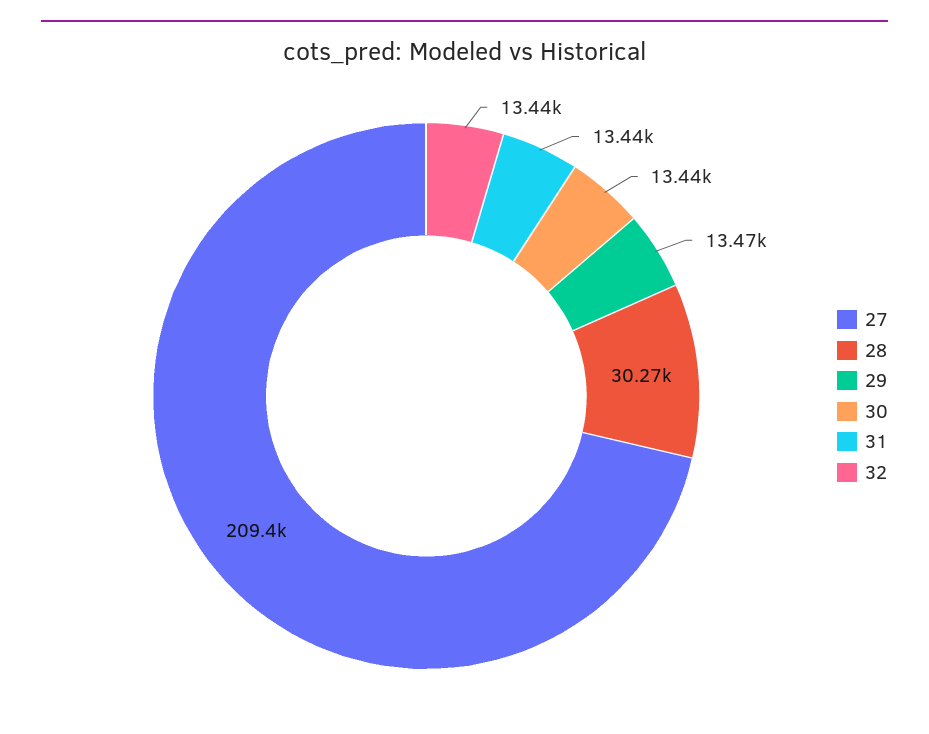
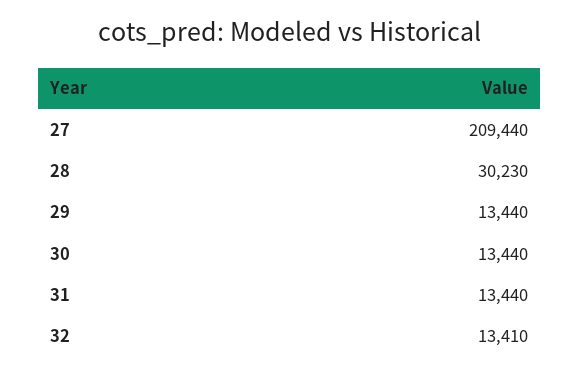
  {
    "27": 209440,
-   "28": 30270,
+   "28": 30230,
-   "29": 13470,
+   "29": 13440,
    "30": 13440,
    "31": 13440,
-   "32": 13440
+   "32": 13410
  }

